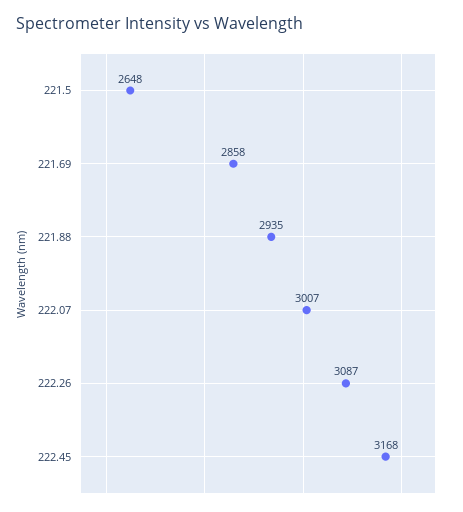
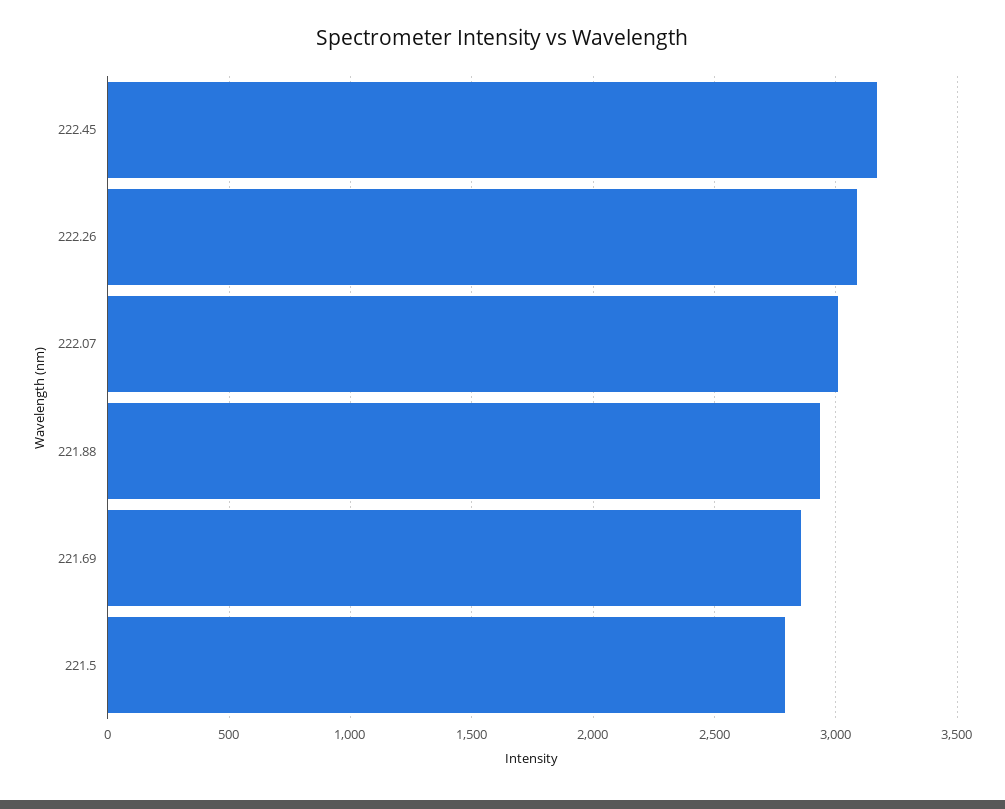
  {
-   "221.5": 2648,
+   "221.5": 2800,
    "221.69": 2858,
    "221.88": 2935,
    "222.07": 3007,
    "222.26": 3087,
    "222.45": 3168
  }

